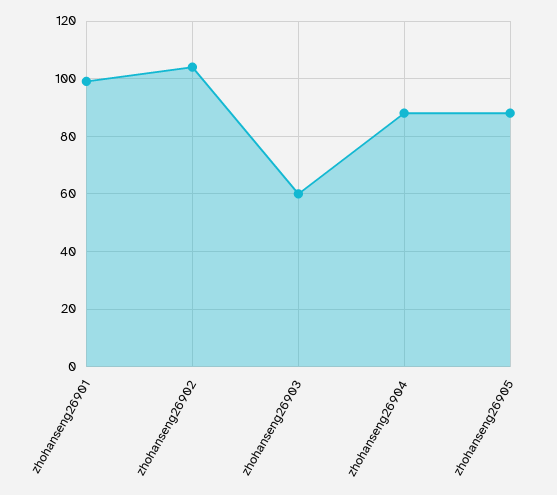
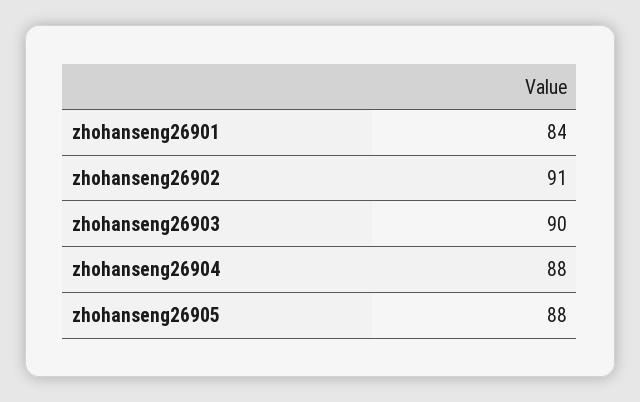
  {
-   "zhohanseng26901": 100,
+   "zhohanseng26901": 84,
-   "zhohanseng26902": 105,
+   "zhohanseng26902": 91,
-   "zhohanseng26903": 60,
+   "zhohanseng26903": 90,
    "zhohanseng26904": 88,
    "zhohanseng26905": 88
  }

